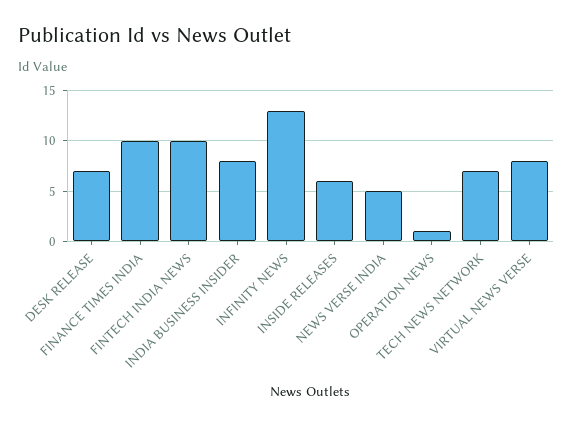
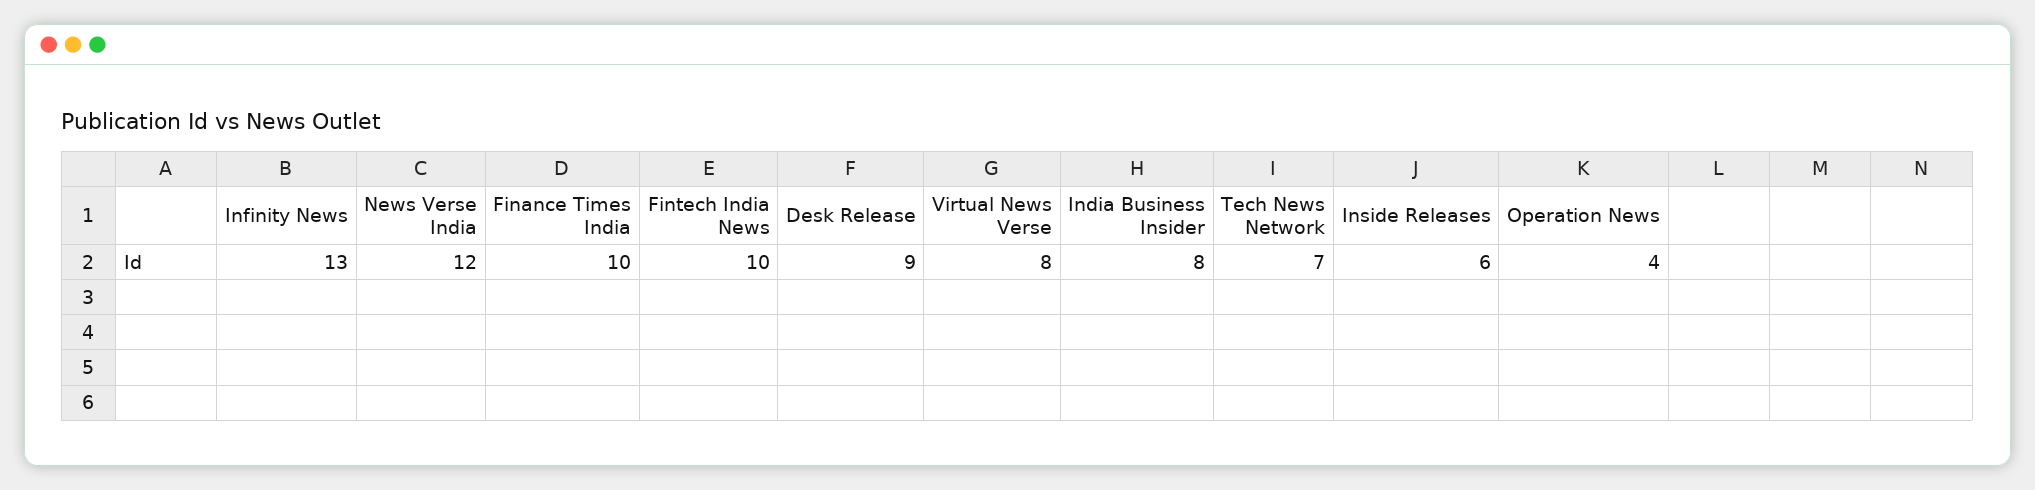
  {
-   "DESK RELEASE": 7,
+   "DESK RELEASE": 9,
    "FINANCE TIMES INDIA": 10,
    "FINTECH INDIA NEWS": 10,
    "INDIA BUSINESS INSIDER": 8,
    "INFINITY NEWS": 13,
    "INSIDE RELEASES": 6,
-   "NEWS VERSE INDIA": 5,
+   "NEWS VERSE INDIA": 12,
-   "OPERATION NEWS": 1,
+   "OPERATION NEWS": 4,
    "TECH NEWS NETWORK": 7,
    "VIRTUAL NEWS VERSE": 8
  }

